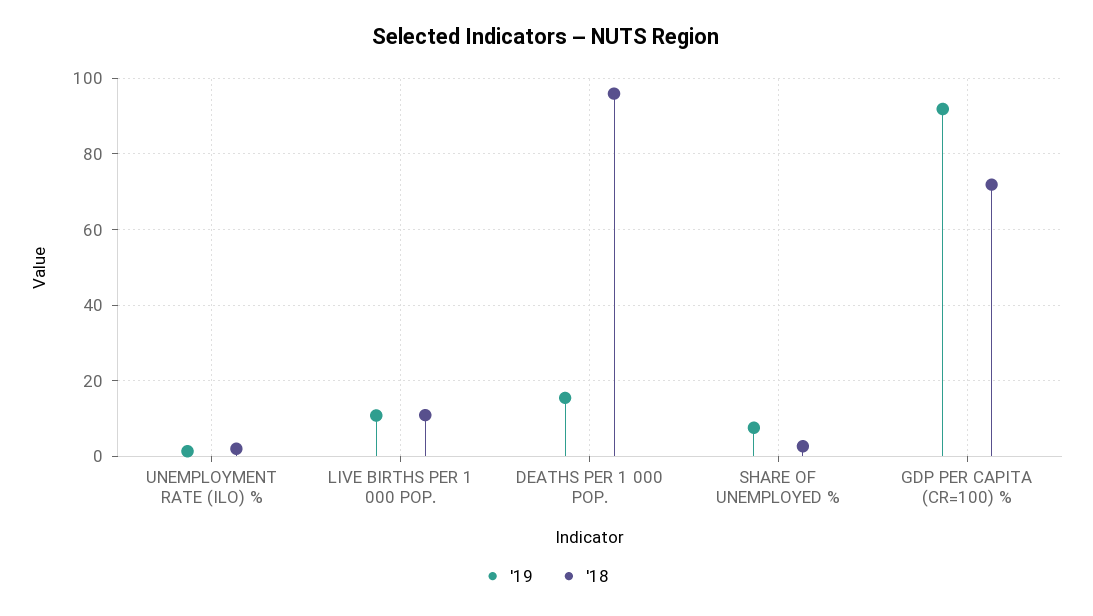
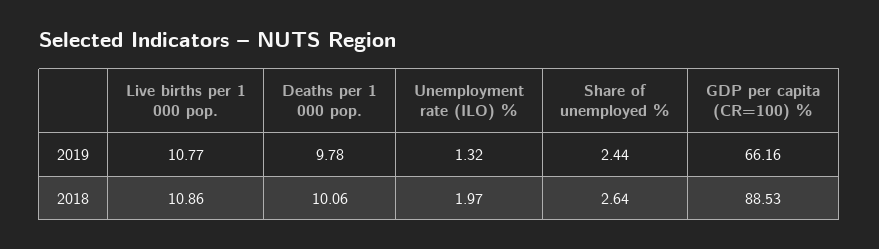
  {
    "'19": {
      "UNEMPLOYMENT RATE (ILO) %": 1.32,
      "LIVE BIRTHS PER 1 000 POP.": 10.77,
-     "DEATHS PER 1 000 POP.": 16,
+     "DEATHS PER 1 000 POP.": 9.78,
-     "SHARE OF UNEMPLOYED %": 8,
+     "SHARE OF UNEMPLOYED %": 2.44,
-     "GDP PER CAPITA (CR=100) %": 92
+     "GDP PER CAPITA (CR=100) %": 66.16
    },
    "'18": {
      "UNEMPLOYMENT RATE (ILO) %": 1.97,
      "LIVE BIRTHS PER 1 000 POP.": 10.86,
-     "DEATHS PER 1 000 POP.": 96,
+     "DEATHS PER 1 000 POP.": 10.06,
      "SHARE OF UNEMPLOYED %": 2.64,
-     "GDP PER CAPITA (CR=100) %": 72
+     "GDP PER CAPITA (CR=100) %": 88.53
    }
  }

